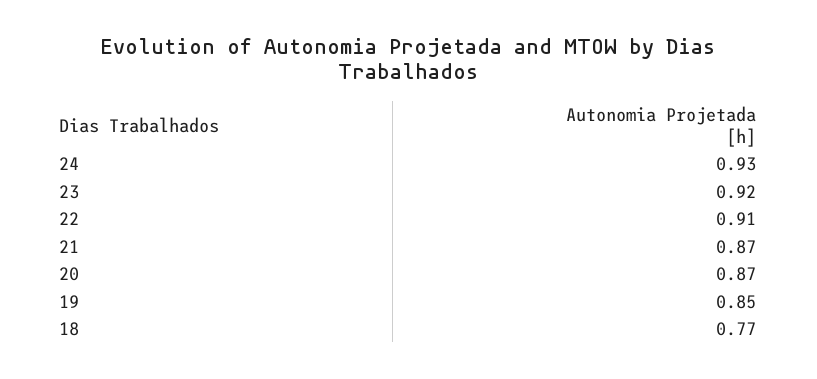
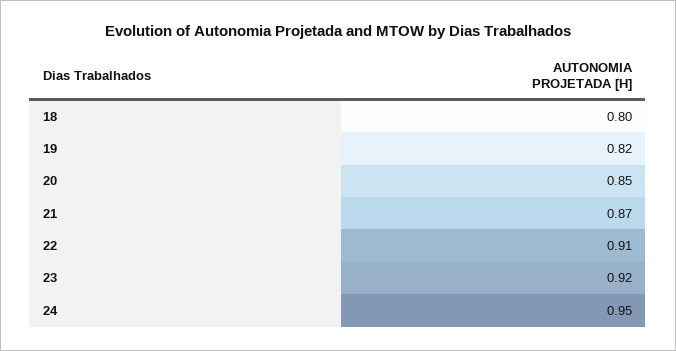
  {
-   "24": 0.93,
+   "24": 0.95,
    "23": 0.92,
    "22": 0.91,
    "21": 0.87,
-   "20": 0.87,
+   "20": 0.85,
-   "19": 0.85,
+   "19": 0.82,
-   "18": 0.77
+   "18": 0.8
  }

